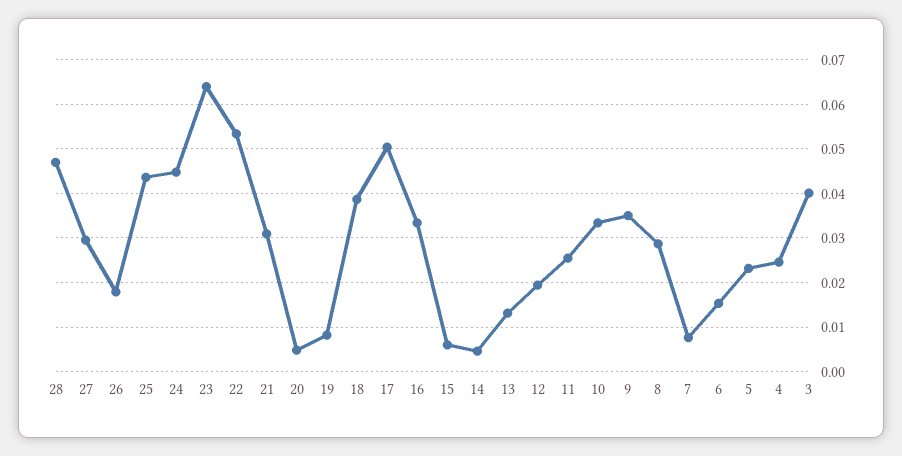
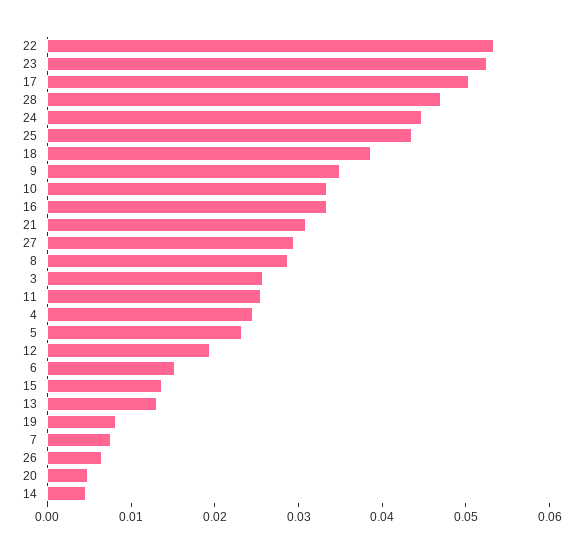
  {
    "28": 0.048,
    "27": 0.03,
-   "26": 0.018,
+   "26": 0.006,
    "25": 0.044,
    "24": 0.044,
-   "23": 0.064,
+   "23": 0.052,
    "22": 0.054,
    "21": 0.03,
    "20": 0.004,
    "19": 0.008,
    "18": 0.038,
    "17": 0.05,
    "16": 0.034,
-   "15": 0.006,
+   "15": 0.014,
    "14": 0.004,
    "13": 0.014,
    "12": 0.02,
    "11": 0.026,
    "10": 0.034,
    "9": 0.036,
    "8": 0.028,
    "7": 0.008,
    "6": 0.016,
    "5": 0.024,
    "4": 0.024,
-   "3": 0.04
+   "3": 0.026
  }

